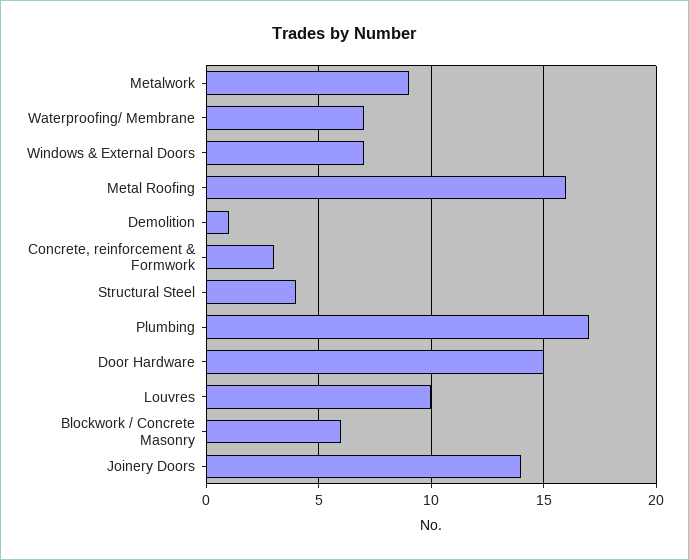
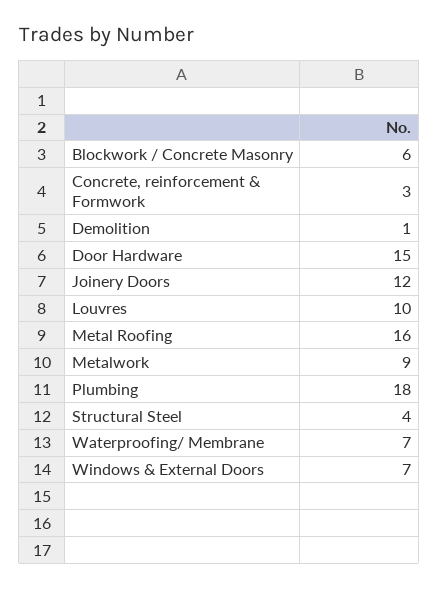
  {
    "Metalwork": 9,
    "Waterproofing/ Membrane": 7,
    "Windows & External Doors": 7,
    "Metal Roofing": 16,
    "Demolition": 1,
    "Concrete, reinforcement & Formwork": 3,
    "Structural Steel": 4,
-   "Plumbing": 17,
+   "Plumbing": 18,
    "Door Hardware": 15,
    "Louvres": 10,
    "Blockwork / Concrete Masonry": 6,
-   "Joinery Doors": 14
+   "Joinery Doors": 12
  }

